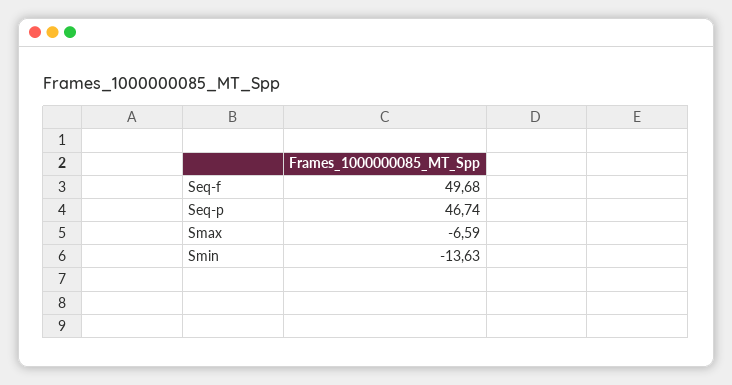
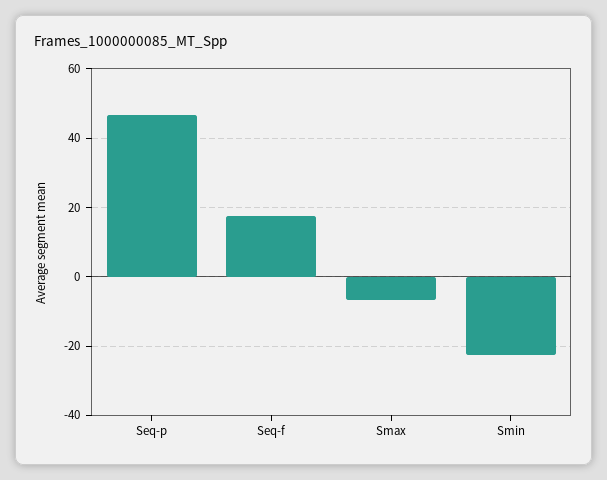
  {
-   "Seq-f": 49.68,
+   "Seq-f": 18,
    "Seq-p": 46.74,
    "Smax": -6.59,
-   "Smin": -13.63
+   "Smin": -22
  }

